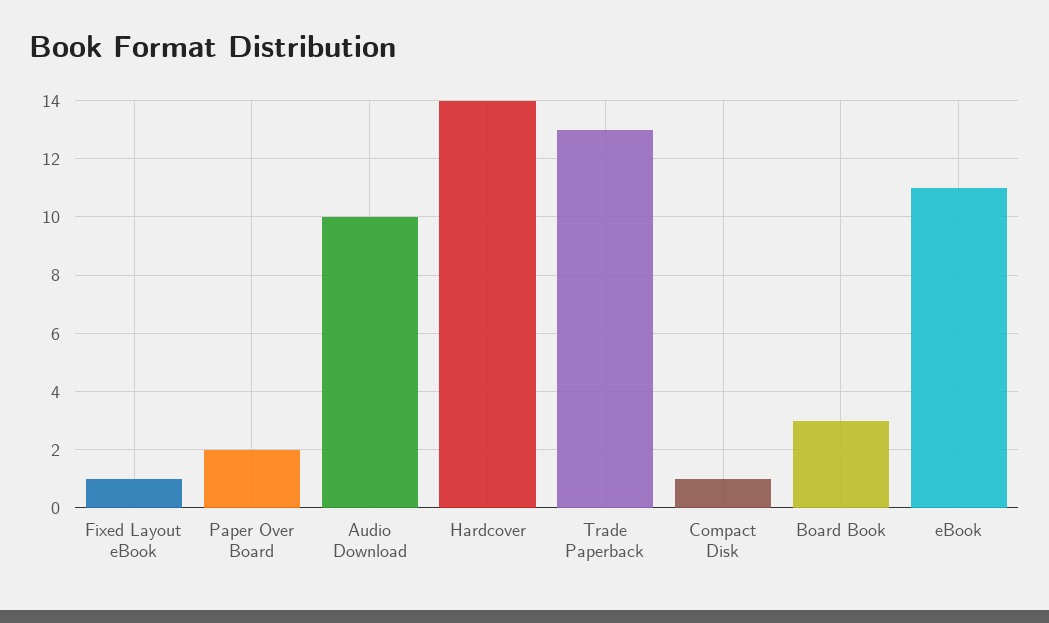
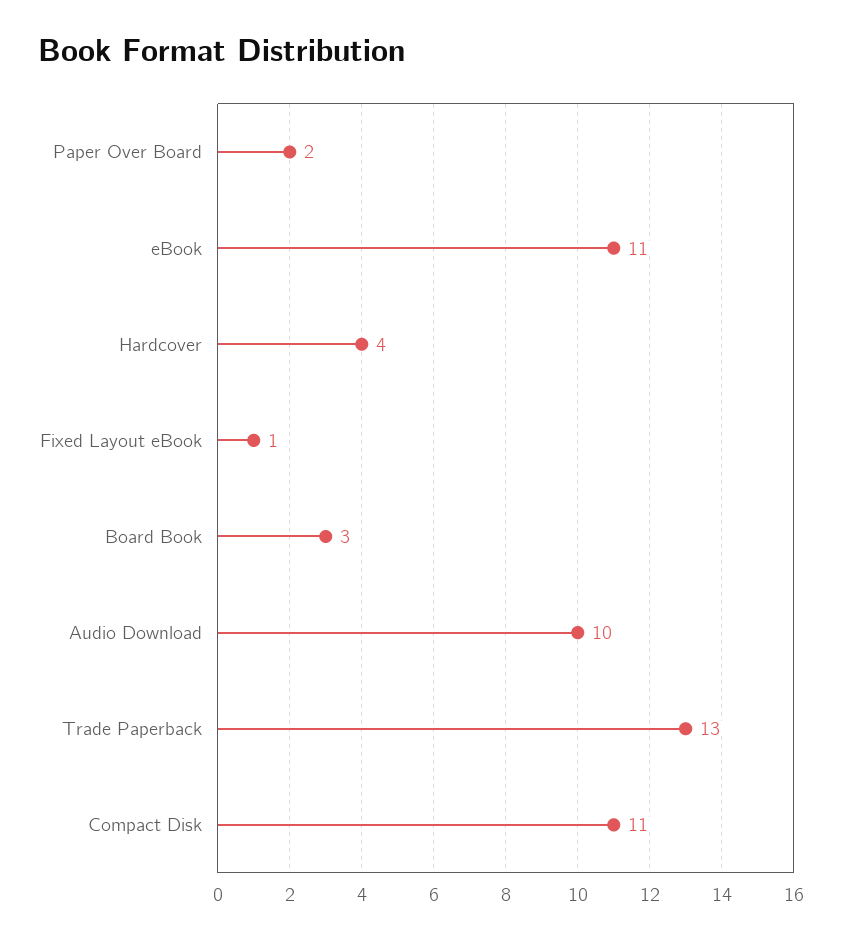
  {
    "Fixed Layout eBook": 1,
    "Paper Over Board": 2,
    "Audio Download": 10,
-   "Hardcover": 14,
+   "Hardcover": 4,
    "Trade Paperback": 13,
-   "Compact Disk": 1,
+   "Compact Disk": 11,
    "Board Book": 3,
    "eBook": 11
  }

